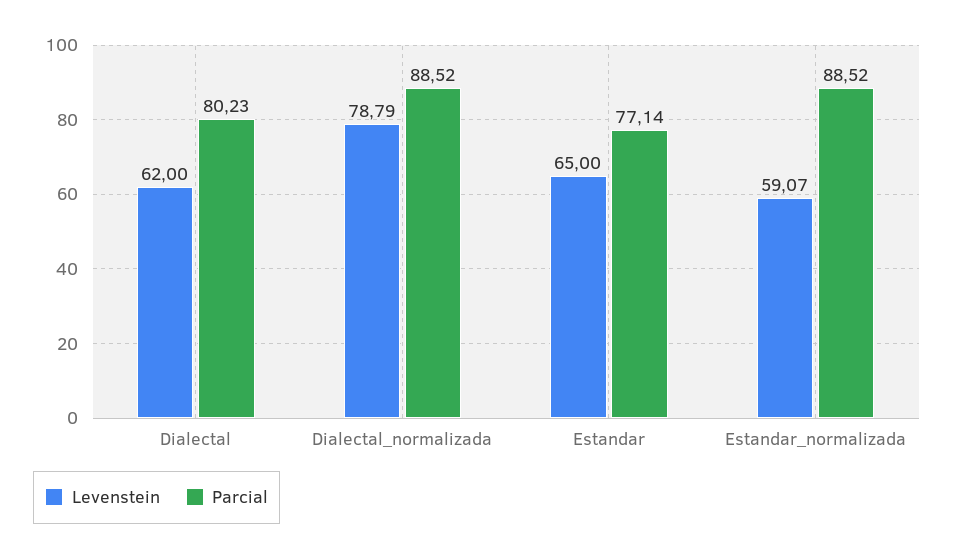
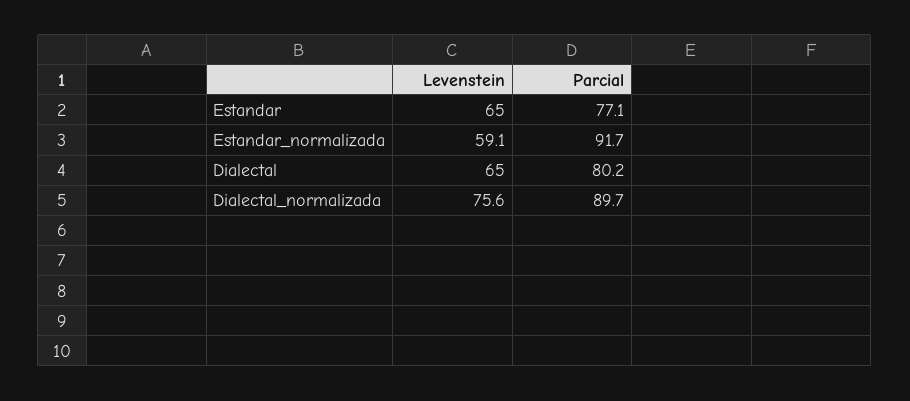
  {
    "Levenstein": {
-     "Dialectal": 62,
+     "Dialectal": 65,
-     "Dialectal_normalizada": 78.79,
+     "Dialectal_normalizada": 75.6,
      "Estandar": 65,
      "Estandar_normalizada": 59.07
    },
    "Parcial": {
      "Dialectal": 80.23,
-     "Dialectal_normalizada": 88.52,
+     "Dialectal_normalizada": 89.7,
      "Estandar": 77.14,
-     "Estandar_normalizada": 88.52
+     "Estandar_normalizada": 91.7
    }
  }

